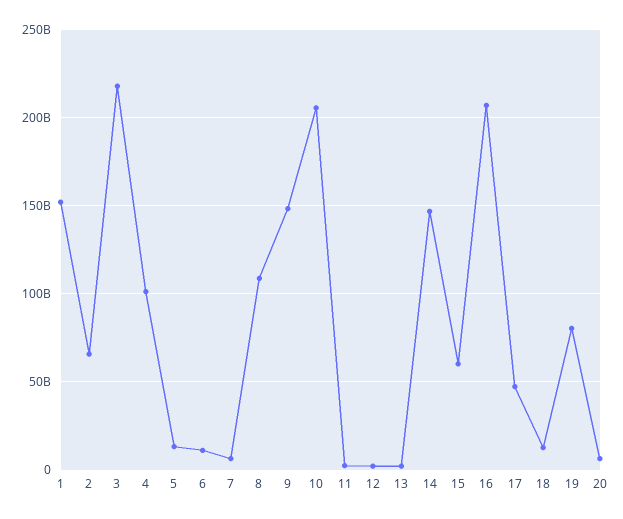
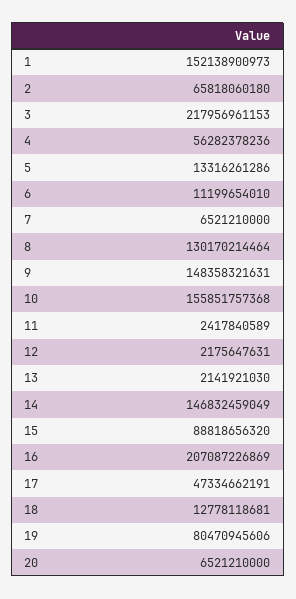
  {
    "1": 152138900973,
    "2": 65818060180,
    "3": 217956961153,
-   "4": 100000000000,
+   "4": 56282378236,
    "5": 13316261286,
    "6": 11199654010,
    "7": 6521210000,
-   "8": 110000000000,
+   "8": 130170214464,
    "9": 148358321631,
-   "10": 205000000000,
+   "10": 155851757368,
    "11": 2417840589,
    "12": 2175647631,
    "13": 2141921030,
    "14": 146832459049,
-   "15": 60000000000,
+   "15": 88818656320,
    "16": 207087226869,
    "17": 47334662191,
    "18": 12778118681,
    "19": 80470945606,
    "20": 6521210000
  }

